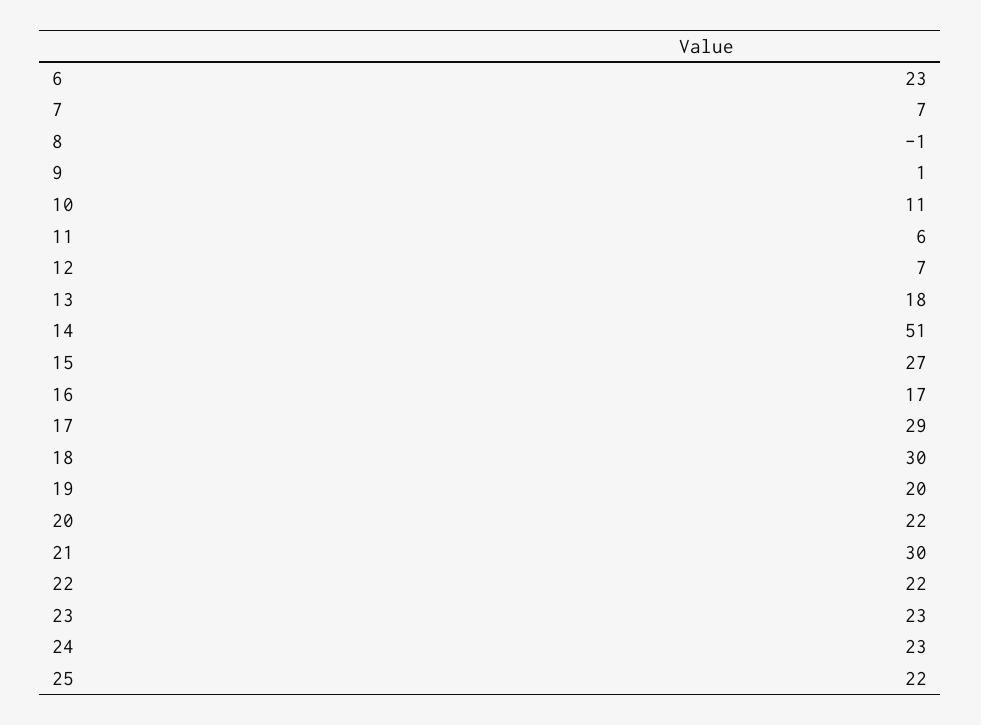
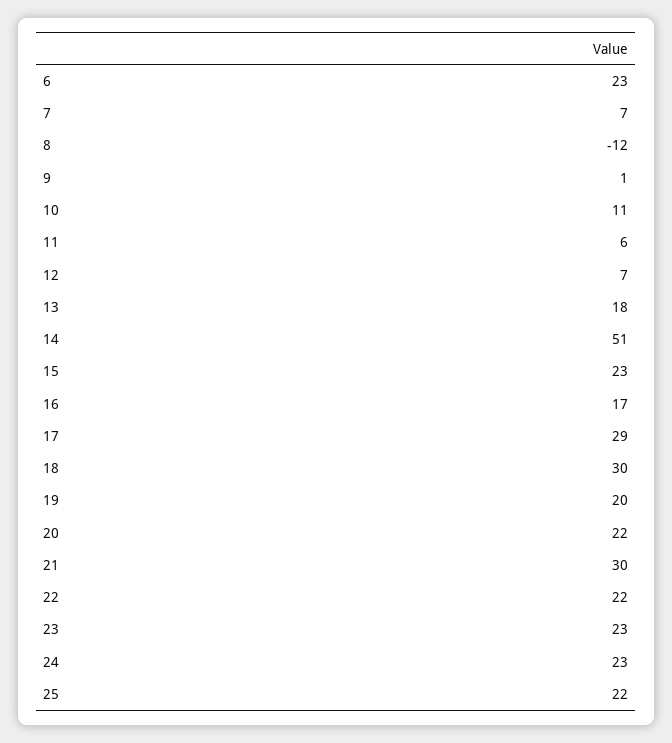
  {
    "6": 23,
    "7": 7,
-   "8": -1,
+   "8": -12,
    "9": 1,
    "10": 11,
    "11": 6,
    "12": 7,
    "13": 18,
    "14": 51,
-   "15": 27,
+   "15": 23,
    "16": 17,
    "17": 29,
    "18": 30,
    "19": 20,
    "20": 22,
    "21": 30,
    "22": 22,
    "23": 23,
    "24": 23,
    "25": 22
  }

